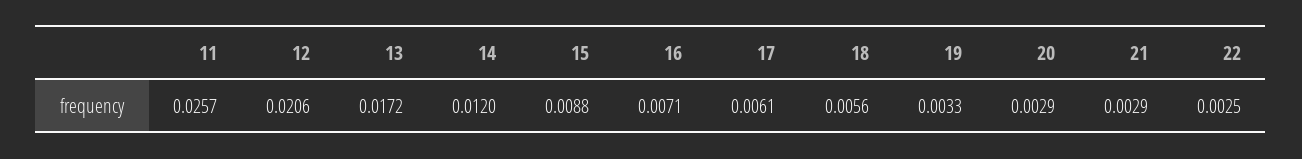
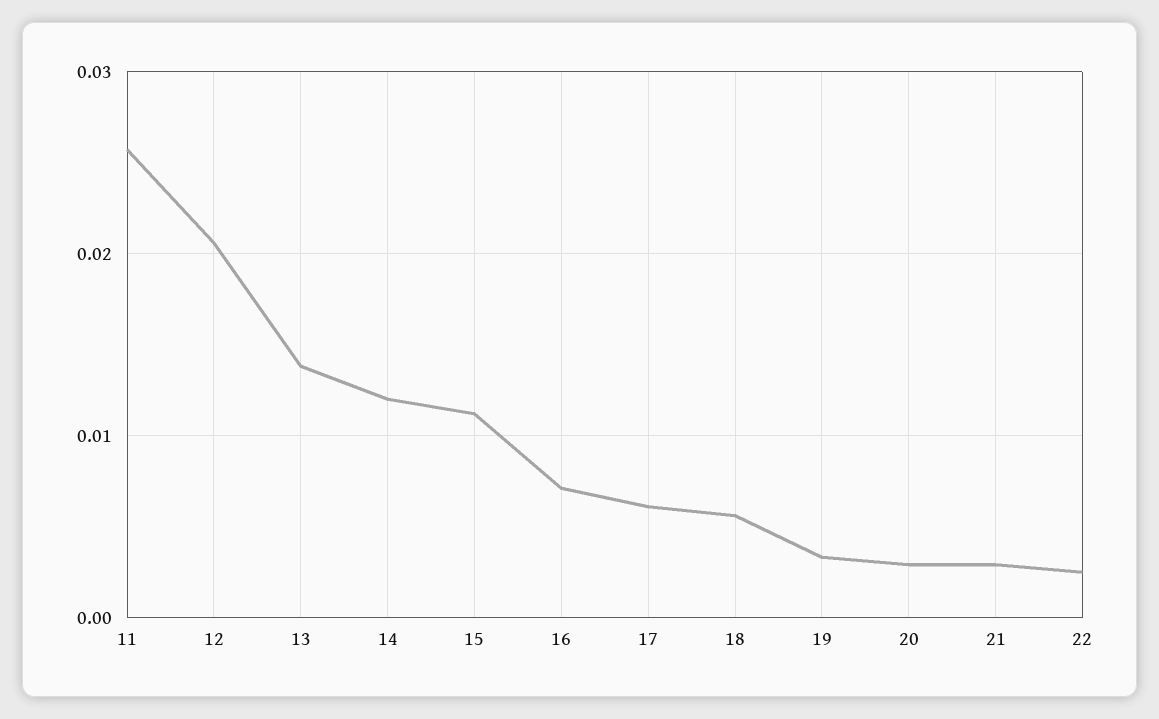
  {
    "11": 0.0257,
    "12": 0.0206,
-   "13": 0.0172,
+   "13": 0.014,
    "14": 0.012,
-   "15": 0.0088,
+   "15": 0.011,
    "16": 0.0071,
    "17": 0.0061,
    "18": 0.0056,
    "19": 0.0033,
    "20": 0.0029,
    "21": 0.0029,
    "22": 0.0025
  }

